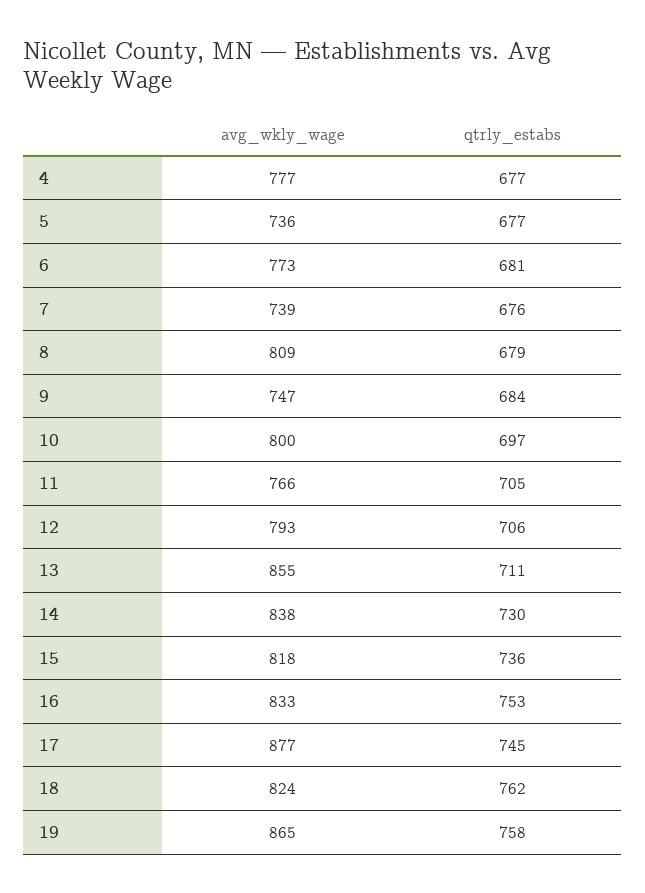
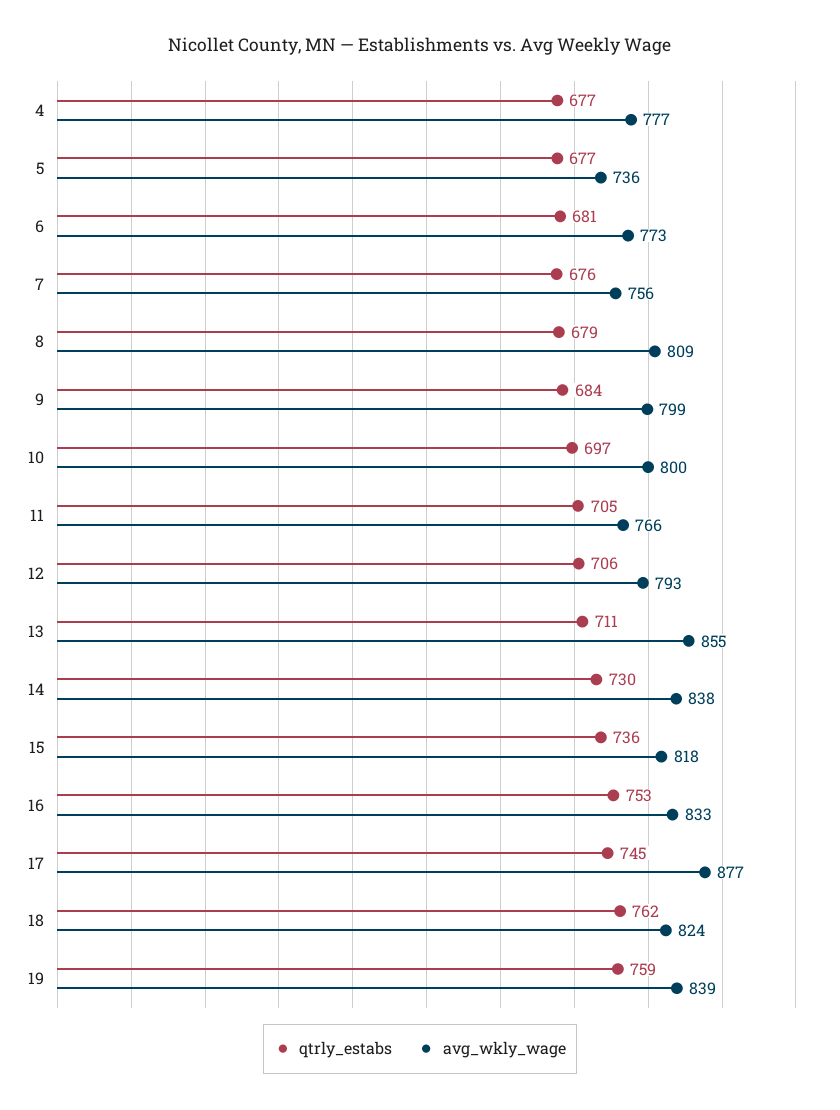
  {
    "avg_wkly_wage": {
      "4": 777,
      "5": 736,
      "6": 773,
-     "7": 739,
+     "7": 756,
      "8": 809,
-     "9": 747,
+     "9": 799,
      "10": 800,
      "11": 766,
      "12": 793,
      "13": 855,
      "14": 838,
      "15": 818,
      "16": 833,
      "17": 877,
      "18": 824,
-     "19": 865
+     "19": 839
    },
    "qtrly_estabs": {
      "4": 677,
      "5": 677,
      "6": 681,
      "7": 676,
      "8": 679,
      "9": 684,
      "10": 697,
      "11": 705,
      "12": 706,
      "13": 711,
      "14": 730,
      "15": 736,
      "16": 753,
      "17": 745,
      "18": 762,
-     "19": 758
+     "19": 759
    }
  }

